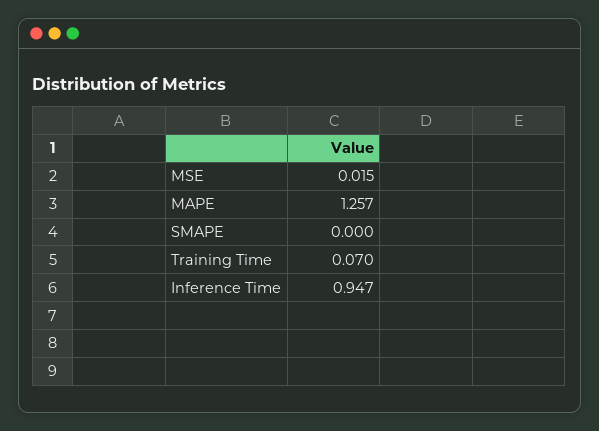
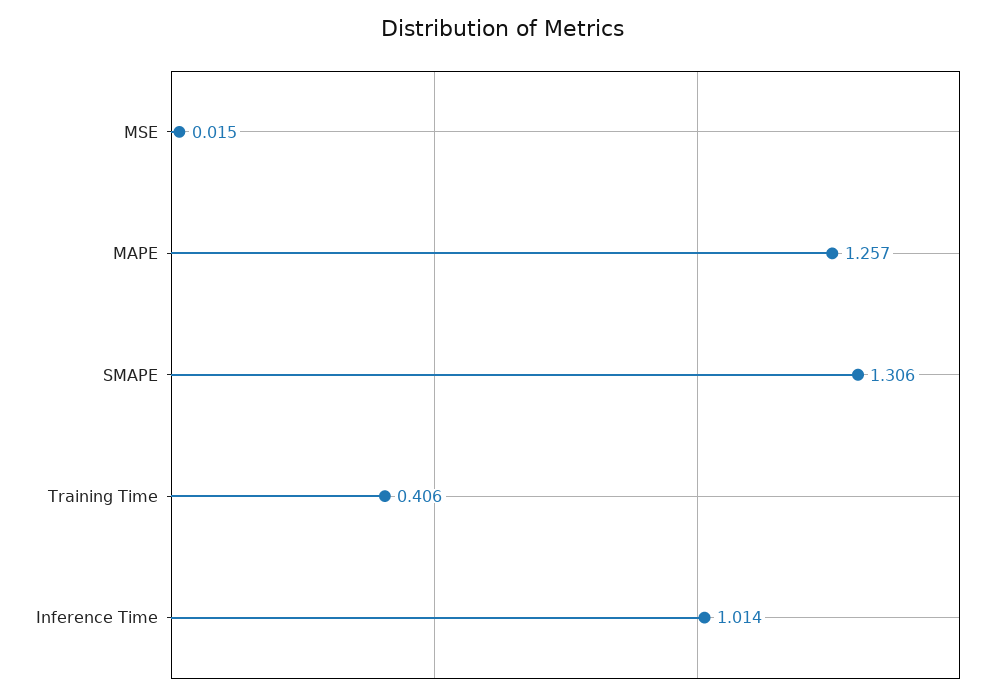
  {
    "MSE": 0.015,
    "MAPE": 1.257,
-   "SMAPE": 0,
+   "SMAPE": 1.306,
-   "Training Time": 0.07,
+   "Training Time": 0.406,
-   "Inference Time": 0.947
+   "Inference Time": 1.014
  }

